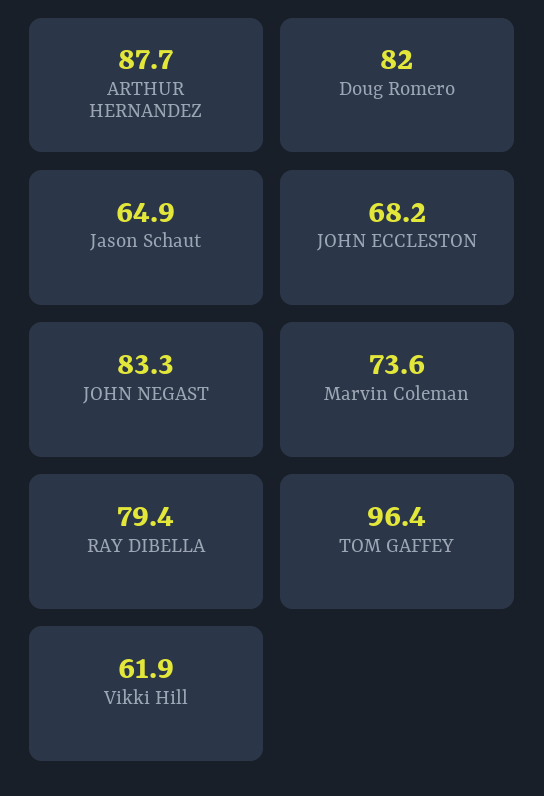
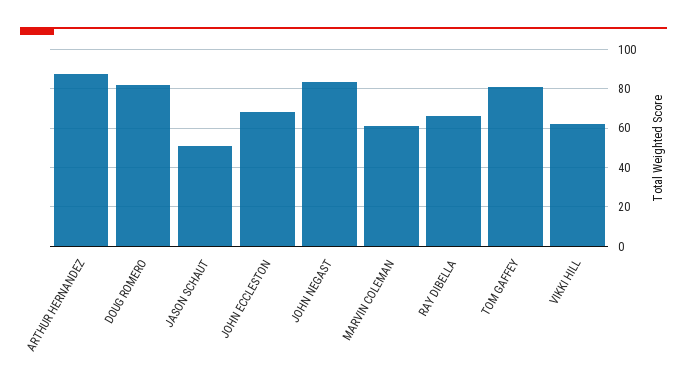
  {
    "ARTHUR HERNANDEZ": 87.7,
    "Doug Romero": 82,
-   "Jason Schaut": 64.9,
+   "Jason Schaut": 50,
    "JOHN ECCLESTON": 68.2,
    "JOHN NEGAST": 83.3,
-   "Marvin Coleman": 73.6,
+   "Marvin Coleman": 60,
-   "RAY DIBELLA": 79.4,
+   "RAY DIBELLA": 65,
-   "TOM GAFFEY": 96.4,
+   "TOM GAFFEY": 80,
    "Vikki Hill": 61.9
  }

